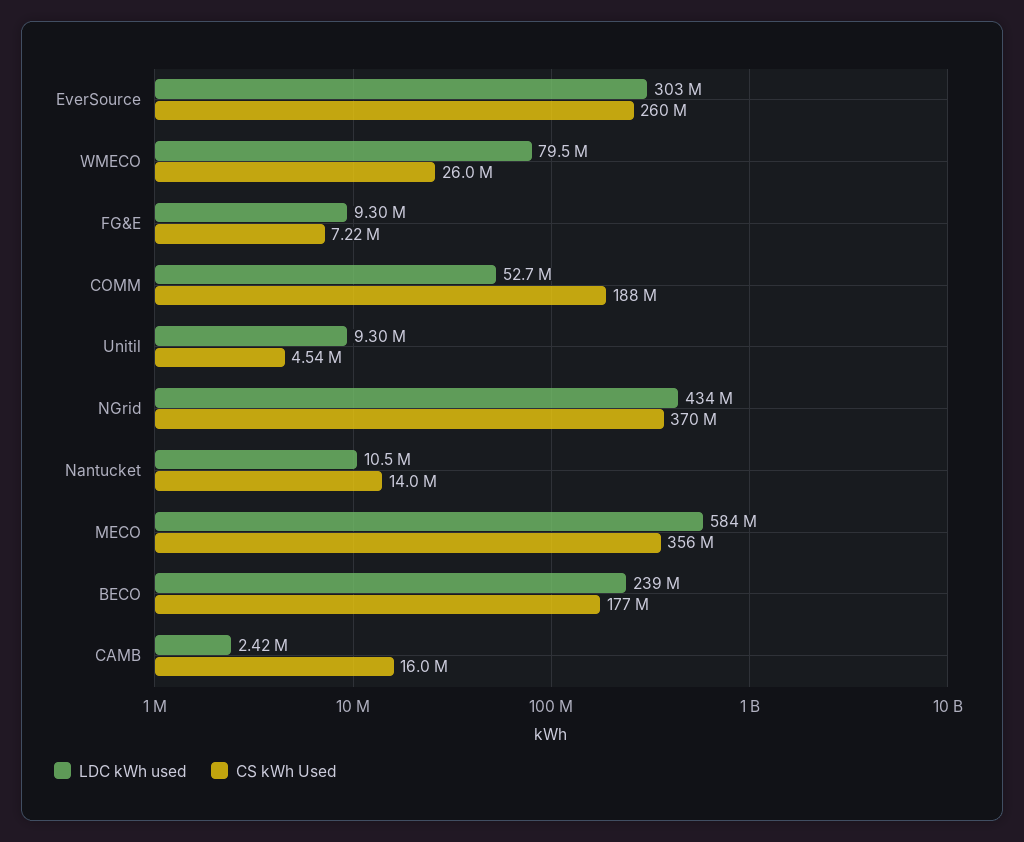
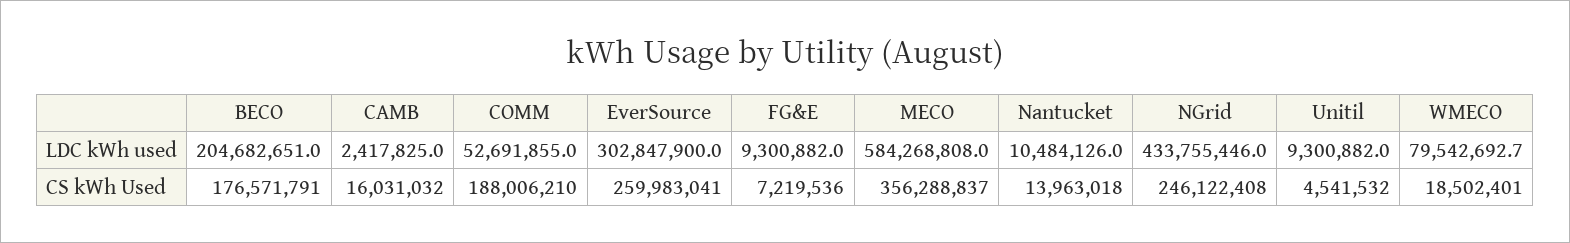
  {
    "LDC kWh used": {
      "EverSource": 302847900,
      "WMECO": 79542692.7,
      "FG&E": 9300882,
      "COMM": 52691855,
      "Unitil": 9300882,
      "NGrid": 433755446,
      "Nantucket": 10484126,
      "MECO": 584268808,
-     "BECO": 239000000,
+     "BECO": 204682651,
      "CAMB": 2417825
    },
    "CS kWh Used": {
      "EverSource": 259983041,
-     "WMECO": 26000000,
+     "WMECO": 18502401,
      "FG&E": 7219536,
      "COMM": 188006210,
      "Unitil": 4541532,
-     "NGrid": 370000000,
+     "NGrid": 246122408,
      "Nantucket": 13963018,
      "MECO": 356288837,
      "BECO": 176571791,
      "CAMB": 16031032
    }
  }

